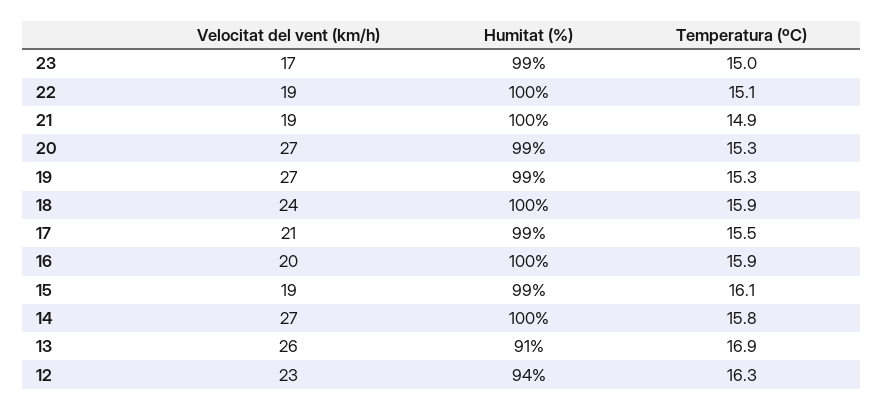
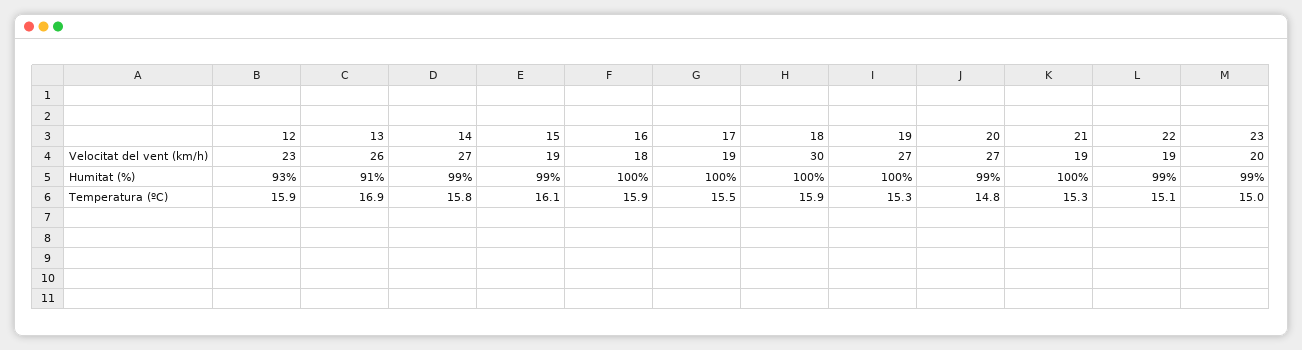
  {
    "Velocitat del vent (km/h)": {
-     "23": 17,
+     "23": 20,
      "22": 19,
      "21": 19,
      "20": 27,
      "19": 27,
-     "18": 24,
+     "18": 30,
-     "17": 21,
+     "17": 19,
-     "16": 20,
+     "16": 18,
      "15": 19,
      "14": 27,
      "13": 26,
      "12": 23
    },
    "Humitat (%)": {
      "23": 99,
-     "22": 100,
+     "22": 99,
      "21": 100,
      "20": 99,
-     "19": 99,
+     "19": 100,
      "18": 100,
-     "17": 99,
+     "17": 100,
      "16": 100,
      "15": 99,
-     "14": 100,
+     "14": 99,
      "13": 91,
-     "12": 94
+     "12": 93
    },
    "Temperatura (ºC)": {
      "23": 15,
      "22": 15.1,
-     "21": 14.9,
+     "21": 15.3,
-     "20": 15.3,
+     "20": 14.8,
      "19": 15.3,
      "18": 15.9,
      "17": 15.5,
      "16": 15.9,
      "15": 16.1,
      "14": 15.8,
      "13": 16.9,
-     "12": 16.3
+     "12": 15.9
    }
  }

